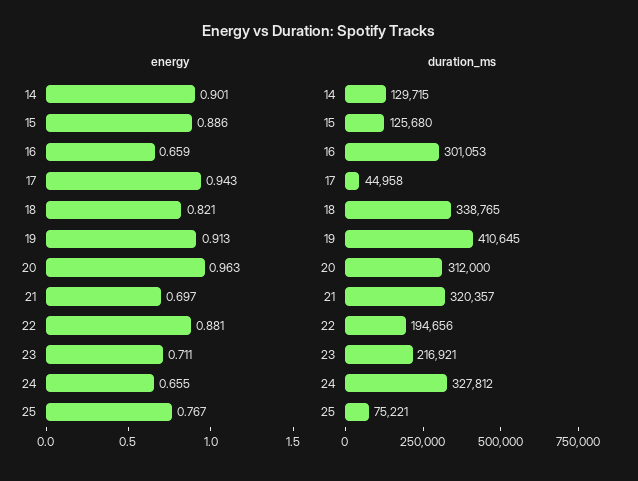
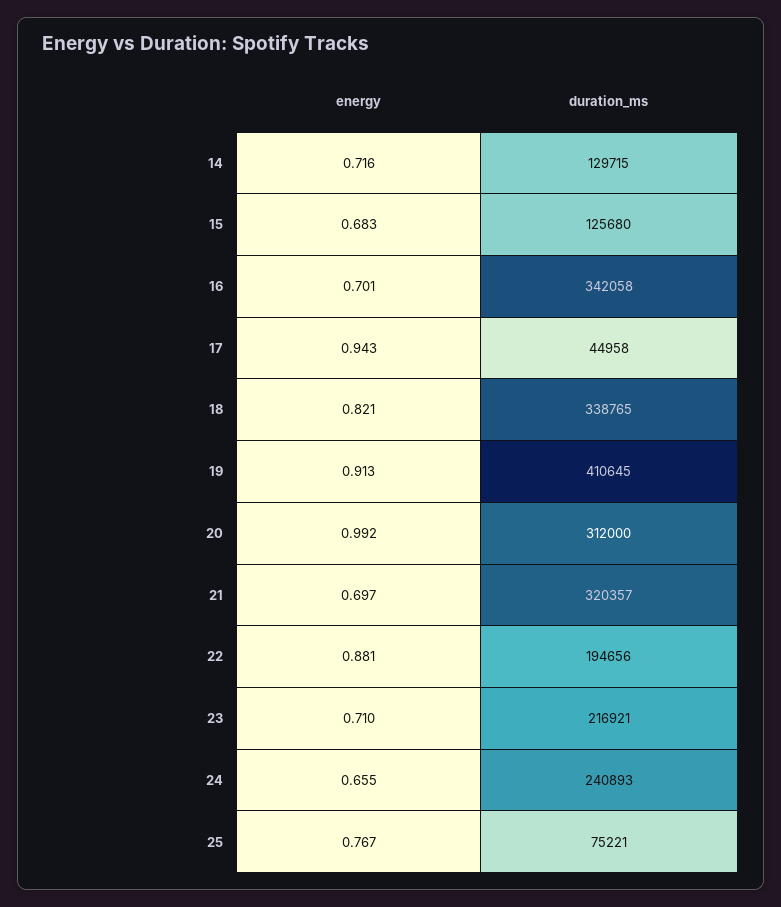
  {
    "energy": {
-     "14": 0.901,
+     "14": 0.716,
-     "15": 0.886,
+     "15": 0.683,
-     "16": 0.659,
+     "16": 0.701,
      "17": 0.943,
      "18": 0.821,
      "19": 0.913,
-     "20": 0.963,
+     "20": 0.992,
      "21": 0.697,
      "22": 0.881,
-     "23": 0.711,
+     "23": 0.71,
      "24": 0.655,
      "25": 0.767
    },
    "duration_ms": {
      "14": 129715,
      "15": 125680,
-     "16": 301053,
+     "16": 342058,
      "17": 44958,
      "18": 338765,
      "19": 410645,
      "20": 312000,
      "21": 320357,
      "22": 194656,
      "23": 216921,
-     "24": 327812,
+     "24": 240893,
      "25": 75221
    }
  }

